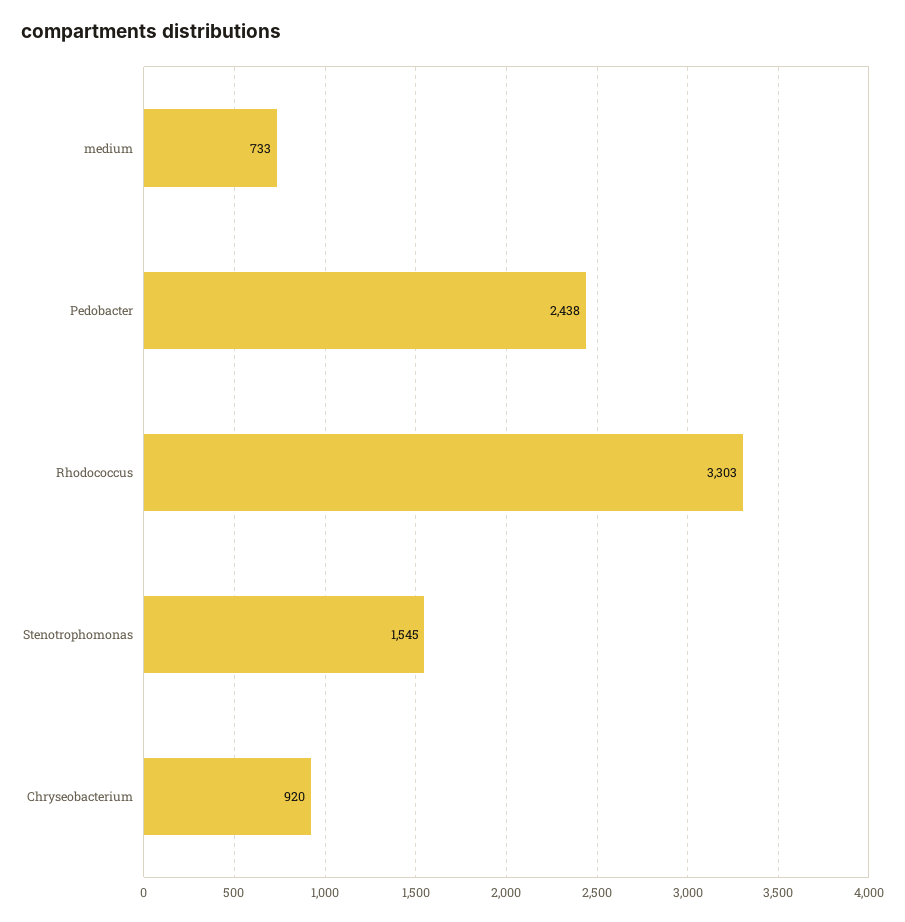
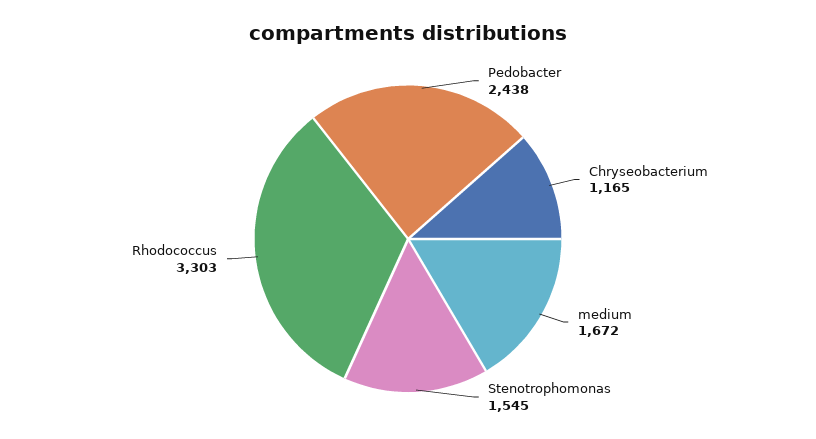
  {
-   "medium": 733,
+   "medium": 1672,
    "Pedobacter": 2438,
    "Rhodococcus": 3303,
    "Stenotrophomonas": 1545,
-   "Chryseobacterium": 920
+   "Chryseobacterium": 1165
  }

